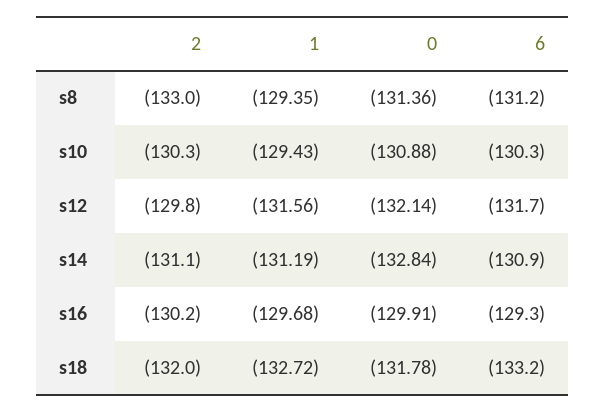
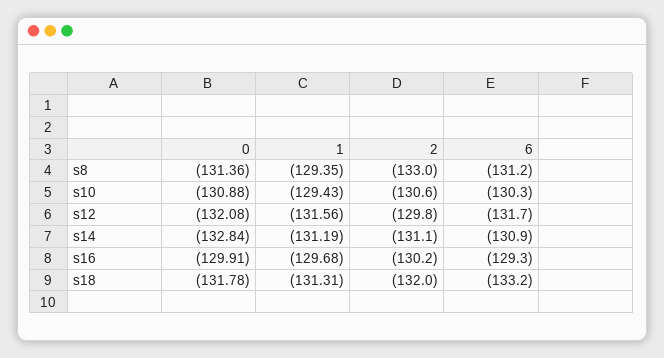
  {
    "2": {
      "s8": -133,
-     "s10": -130.3,
+     "s10": -130.6,
      "s12": -129.8,
      "s14": -131.1,
      "s16": -130.2,
      "s18": -132
    },
    "1": {
      "s8": -129.35,
      "s10": -129.43,
      "s12": -131.56,
      "s14": -131.19,
      "s16": -129.68,
-     "s18": -132.72
+     "s18": -131.31
    },
    "0": {
      "s8": -131.36,
      "s10": -130.88,
-     "s12": -132.14,
+     "s12": -132.08,
      "s14": -132.84,
      "s16": -129.91,
      "s18": -131.78
    },
    "6": {
      "s8": -131.2,
      "s10": -130.3,
      "s12": -131.7,
      "s14": -130.9,
      "s16": -129.3,
      "s18": -133.2
    }
  }

